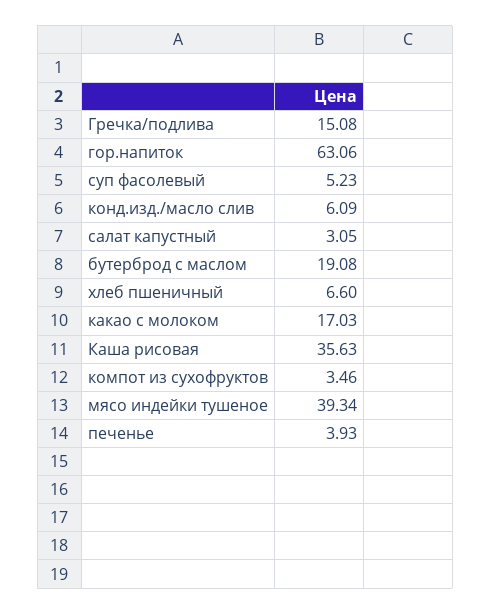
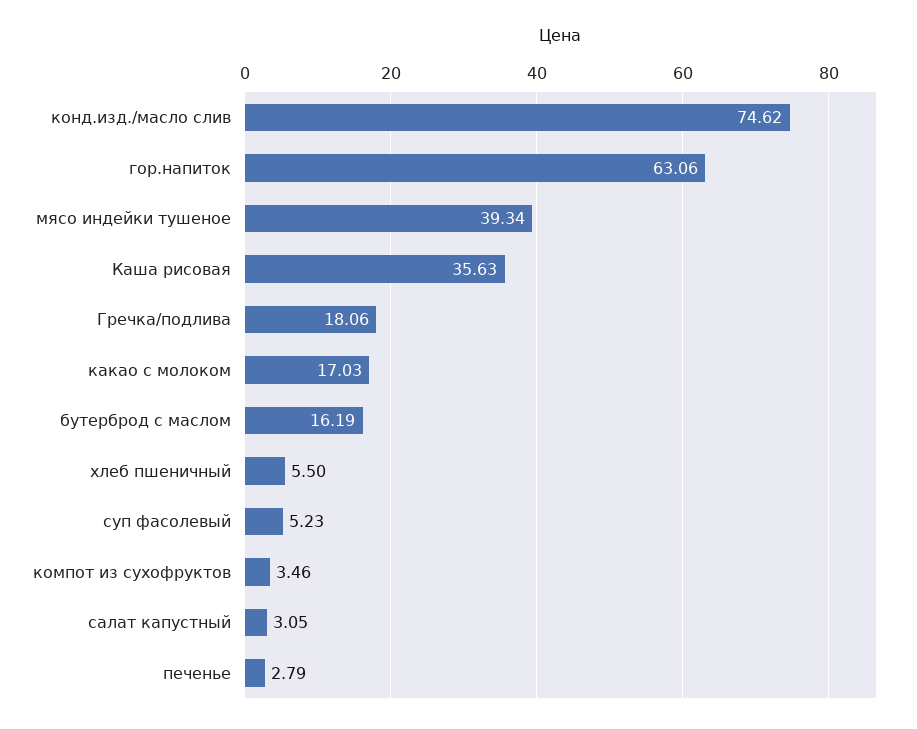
  {
-   "Гречка/подлива": 15.08,
+   "Гречка/подлива": 18.06,
    "гор.напиток": 63.06,
    "суп фасолевый": 5.23,
-   "конд.изд./масло слив": 6.09,
+   "конд.изд./масло слив": 74.62,
    "салат капустный": 3.05,
-   "бутерброд с маслом": 19.08,
+   "бутерброд с маслом": 16.19,
-   "хлеб пшеничный": 6.6,
+   "хлеб пшеничный": 5.5,
    "какао с молоком": 17.03,
    "Каша рисовая": 35.63,
    "компот из сухофруктов": 3.46,
    "мясо индейки тушеное": 39.34,
-   "печенье": 3.93
+   "печенье": 2.79
  }

